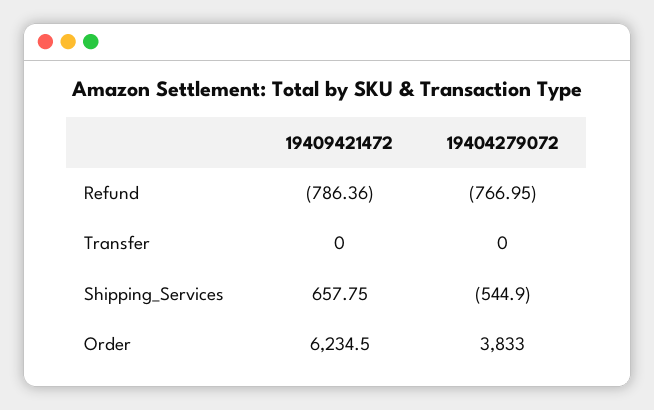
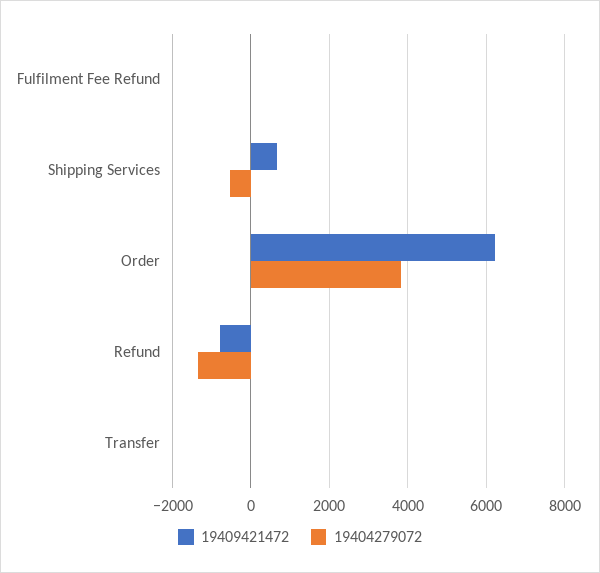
  {
    "19409421472": {
      "Refund": -786.36,
      "Transfer": 0,
      "Shipping_Services": 657.75,
-     "Order": 6234.5
+     "Order": 6234.5,
+     "Fulfilment Fee Refund": 0
    },
    "19404279072": {
-     "Refund": -766.95,
+     "Refund": -1400,
      "Transfer": 0,
      "Shipping_Services": -544.9,
-     "Order": 3833
+     "Order": 3833,
+     "Fulfilment Fee Refund": 0
    }
  }

